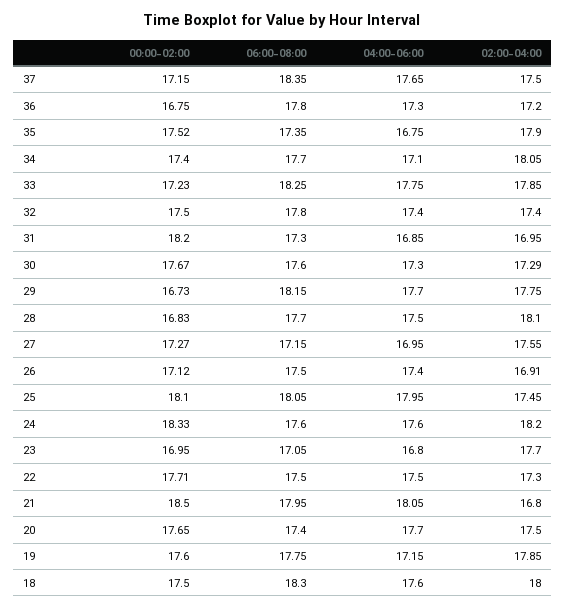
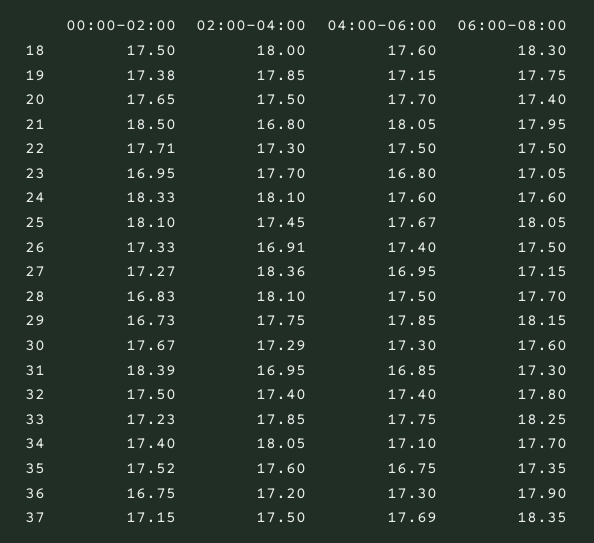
  {
    "00:00-02:00": {
      "37": 17.15,
      "36": 16.75,
      "35": 17.52,
      "34": 17.4,
      "33": 17.23,
      "32": 17.5,
-     "31": 18.2,
+     "31": 18.39,
      "30": 17.67,
      "29": 16.73,
      "28": 16.83,
      "27": 17.27,
-     "26": 17.12,
+     "26": 17.33,
      "25": 18.1,
      "24": 18.33,
      "23": 16.95,
      "22": 17.71,
      "21": 18.5,
      "20": 17.65,
-     "19": 17.6,
+     "19": 17.38,
      "18": 17.5
    },
    "06:00-08:00": {
      "37": 18.35,
-     "36": 17.8,
+     "36": 17.9,
      "35": 17.35,
      "34": 17.7,
      "33": 18.25,
      "32": 17.8,
      "31": 17.3,
      "30": 17.6,
      "29": 18.15,
      "28": 17.7,
      "27": 17.15,
      "26": 17.5,
      "25": 18.05,
      "24": 17.6,
      "23": 17.05,
      "22": 17.5,
      "21": 17.95,
      "20": 17.4,
      "19": 17.75,
      "18": 18.3
    },
    "04:00-06:00": {
-     "37": 17.65,
+     "37": 17.69,
      "36": 17.3,
      "35": 16.75,
      "34": 17.1,
      "33": 17.75,
      "32": 17.4,
      "31": 16.85,
      "30": 17.3,
-     "29": 17.7,
+     "29": 17.85,
      "28": 17.5,
      "27": 16.95,
      "26": 17.4,
-     "25": 17.95,
+     "25": 17.67,
      "24": 17.6,
      "23": 16.8,
      "22": 17.5,
      "21": 18.05,
      "20": 17.7,
      "19": 17.15,
      "18": 17.6
    },
    "02:00-04:00": {
      "37": 17.5,
      "36": 17.2,
-     "35": 17.9,
+     "35": 17.6,
      "34": 18.05,
      "33": 17.85,
      "32": 17.4,
      "31": 16.95,
      "30": 17.29,
      "29": 17.75,
      "28": 18.1,
-     "27": 17.55,
+     "27": 18.36,
      "26": 16.91,
      "25": 17.45,
-     "24": 18.2,
+     "24": 18.1,
      "23": 17.7,
      "22": 17.3,
      "21": 16.8,
      "20": 17.5,
      "19": 17.85,
      "18": 18
    }
  }

